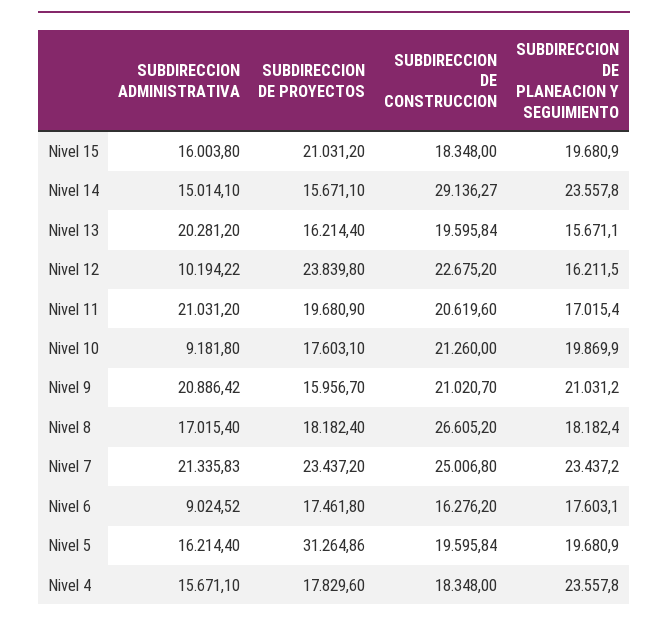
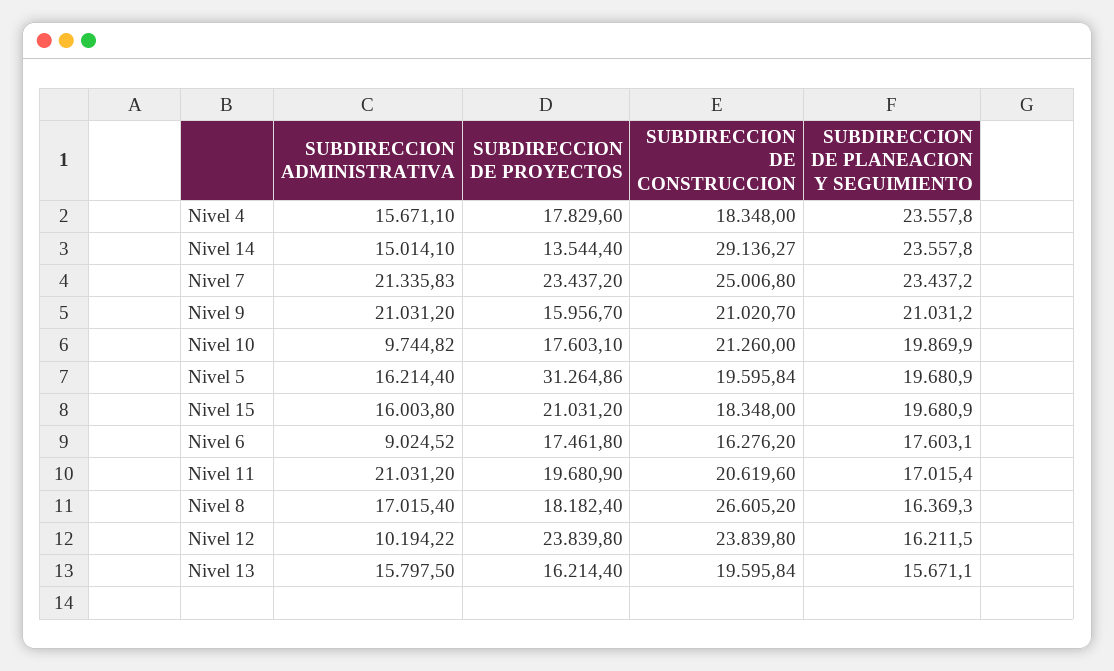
  {
    "SUBDIRECCION ADMINISTRATIVA": {
      "Nivel 15": 16003.8,
      "Nivel 14": 15014.1,
-     "Nivel 13": 20281.2,
+     "Nivel 13": 15797.5,
      "Nivel 12": 10194.22,
      "Nivel 11": 21031.2,
-     "Nivel 10": 9181.8,
+     "Nivel 10": 9744.82,
-     "Nivel 9": 20886.42,
+     "Nivel 9": 21031.2,
      "Nivel 8": 17015.4,
      "Nivel 7": 21335.83,
      "Nivel 6": 9024.52,
      "Nivel 5": 16214.4,
      "Nivel 4": 15671.1
    },
    "SUBDIRECCION DE PROYECTOS": {
      "Nivel 15": 21031.2,
-     "Nivel 14": 15671.1,
+     "Nivel 14": 13544.4,
      "Nivel 13": 16214.4,
      "Nivel 12": 23839.8,
      "Nivel 11": 19680.9,
      "Nivel 10": 17603.1,
      "Nivel 9": 15956.7,
      "Nivel 8": 18182.4,
      "Nivel 7": 23437.2,
      "Nivel 6": 17461.8,
      "Nivel 5": 31264.86,
      "Nivel 4": 17829.6
    },
    "SUBDIRECCION DE CONSTRUCCION": {
      "Nivel 15": 18348,
      "Nivel 14": 29136.27,
      "Nivel 13": 19595.84,
-     "Nivel 12": 22675.2,
+     "Nivel 12": 23839.8,
      "Nivel 11": 20619.6,
      "Nivel 10": 21260,
      "Nivel 9": 21020.7,
      "Nivel 8": 26605.2,
      "Nivel 7": 25006.8,
      "Nivel 6": 16276.2,
      "Nivel 5": 19595.84,
      "Nivel 4": 18348
    },
    "SUBDIRECCION DE PLANEACION Y SEGUIMIENTO": {
      "Nivel 15": 19680.9,
      "Nivel 14": 23557.8,
      "Nivel 13": 15671.1,
      "Nivel 12": 16211.5,
      "Nivel 11": 17015.4,
      "Nivel 10": 19869.9,
      "Nivel 9": 21031.2,
-     "Nivel 8": 18182.4,
+     "Nivel 8": 16369.3,
      "Nivel 7": 23437.2,
      "Nivel 6": 17603.1,
      "Nivel 5": 19680.9,
      "Nivel 4": 23557.8
    }
  }

